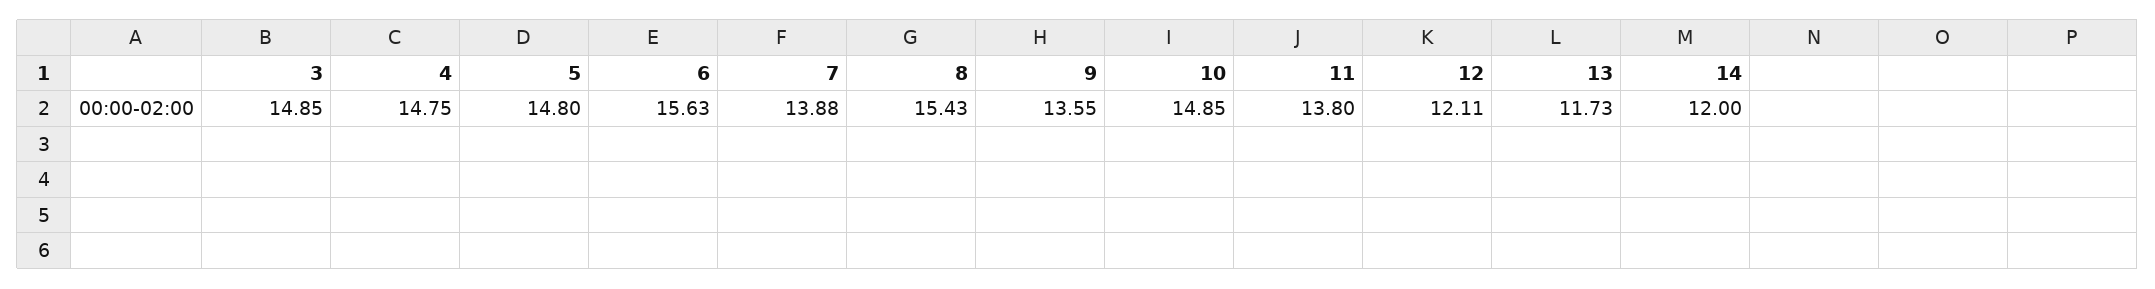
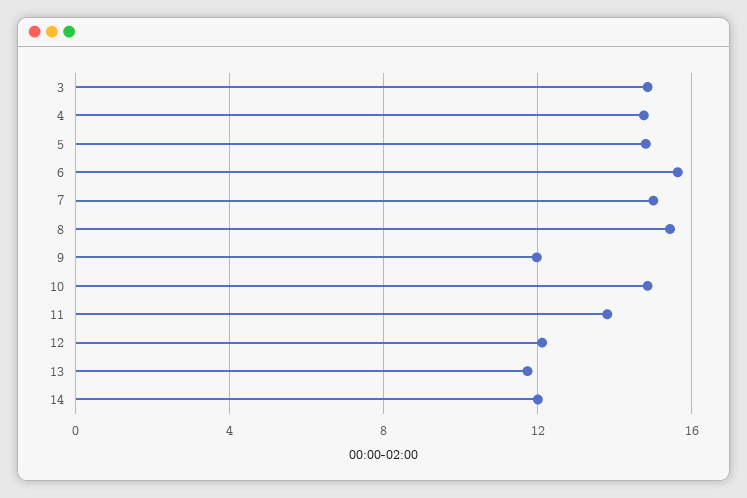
  {
    "3": 14.85,
    "4": 14.75,
    "5": 14.8,
    "6": 15.63,
-   "7": 13.88,
+   "7": 15,
    "8": 15.43,
-   "9": 13.55,
+   "9": 12,
    "10": 14.85,
    "11": 13.8,
    "12": 12.11,
    "13": 11.73,
    "14": 12
  }

